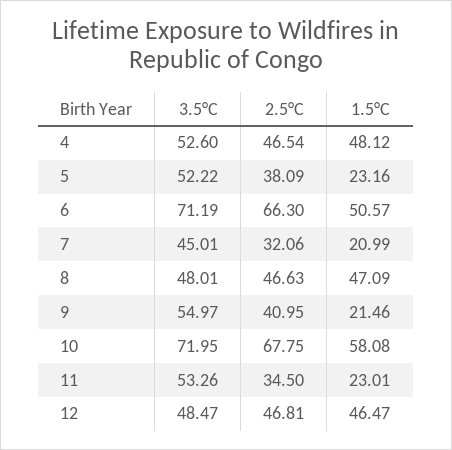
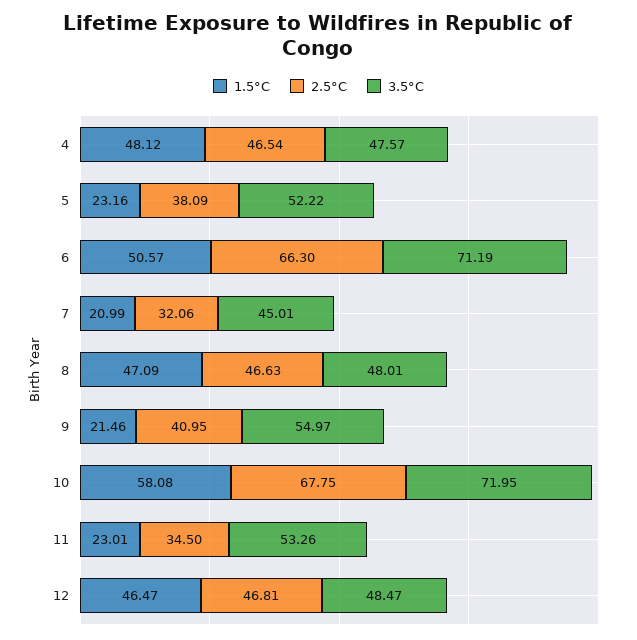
  {
    "3.5°C": {
-     "4": 52.6,
+     "4": 47.57,
      "5": 52.22,
      "6": 71.19,
      "7": 45.01,
      "8": 48.01,
      "9": 54.97,
      "10": 71.95,
      "11": 53.26,
      "12": 48.47
    },
    "2.5°C": {
      "4": 46.54,
      "5": 38.09,
      "6": 66.3,
      "7": 32.06,
      "8": 46.63,
      "9": 40.95,
      "10": 67.75,
      "11": 34.5,
      "12": 46.81
    },
    "1.5°C": {
      "4": 48.12,
      "5": 23.16,
      "6": 50.57,
      "7": 20.99,
      "8": 47.09,
      "9": 21.46,
      "10": 58.08,
      "11": 23.01,
      "12": 46.47
    }
  }

